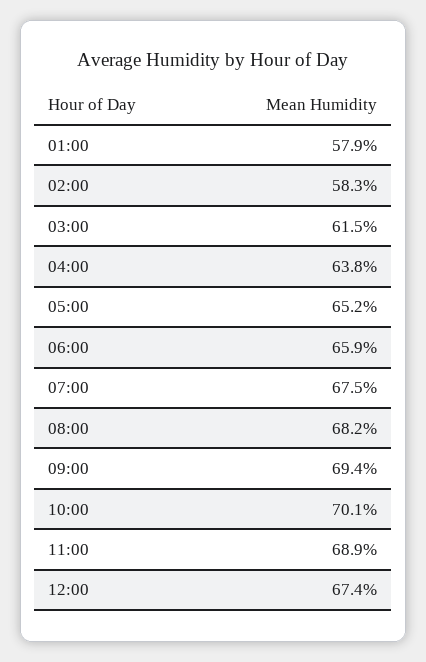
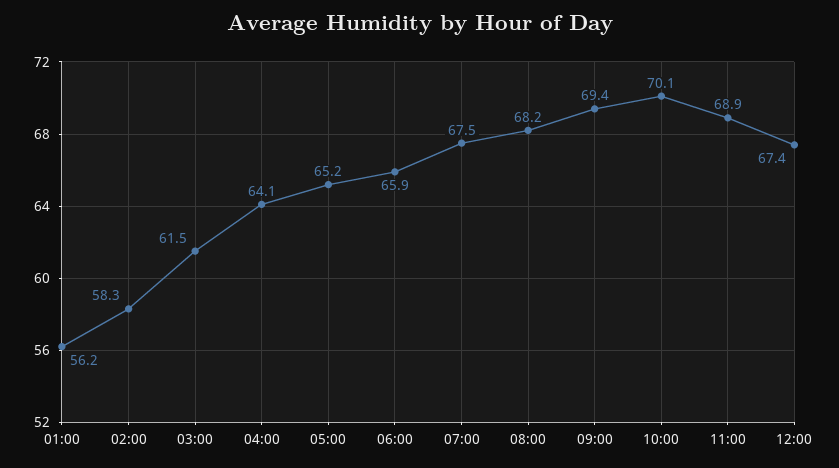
  {
-   "01:00": 57.9,
+   "01:00": 56.2,
    "02:00": 58.3,
    "03:00": 61.5,
-   "04:00": 63.8,
+   "04:00": 64.1,
    "05:00": 65.2,
    "06:00": 65.9,
    "07:00": 67.5,
    "08:00": 68.2,
    "09:00": 69.4,
    "10:00": 70.1,
    "11:00": 68.9,
    "12:00": 67.4
  }

